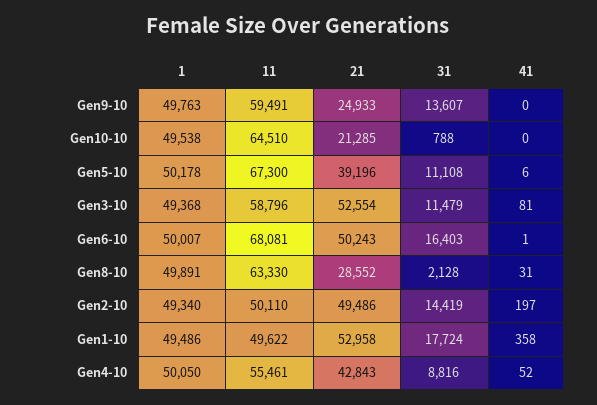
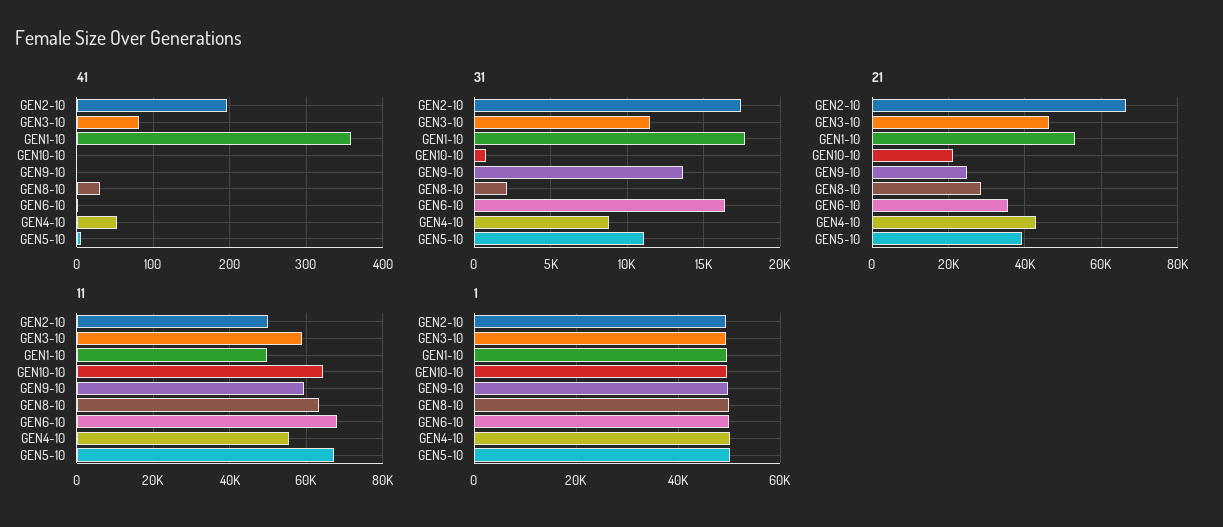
  {
    "1": {
      "Gen9-10": 49763,
      "Gen10-10": 49538,
      "Gen5-10": 50178,
      "Gen3-10": 49368,
      "Gen6-10": 50007,
      "Gen8-10": 49891,
      "Gen2-10": 49340,
      "Gen1-10": 49486,
      "Gen4-10": 50050
    },
    "11": {
      "Gen9-10": 59491,
      "Gen10-10": 64510,
      "Gen5-10": 67300,
      "Gen3-10": 58796,
      "Gen6-10": 68081,
      "Gen8-10": 63330,
      "Gen2-10": 50110,
      "Gen1-10": 49622,
      "Gen4-10": 55461
    },
    "21": {
      "Gen9-10": 24933,
      "Gen10-10": 21285,
      "Gen5-10": 39196,
-     "Gen3-10": 52554,
+     "Gen3-10": 46000,
-     "Gen6-10": 50243,
+     "Gen6-10": 36000,
      "Gen8-10": 28552,
-     "Gen2-10": 49486,
+     "Gen2-10": 66000,
      "Gen1-10": 52958,
      "Gen4-10": 42843
    },
    "31": {
      "Gen9-10": 13607,
      "Gen10-10": 788,
      "Gen5-10": 11108,
      "Gen3-10": 11479,
      "Gen6-10": 16403,
      "Gen8-10": 2128,
-     "Gen2-10": 14419,
+     "Gen2-10": 17500,
      "Gen1-10": 17724,
      "Gen4-10": 8816
    },
    "41": {
      "Gen9-10": 0,
      "Gen10-10": 0,
      "Gen5-10": 6,
      "Gen3-10": 81,
      "Gen6-10": 1,
      "Gen8-10": 31,
      "Gen2-10": 197,
      "Gen1-10": 358,
      "Gen4-10": 52
    }
  }

